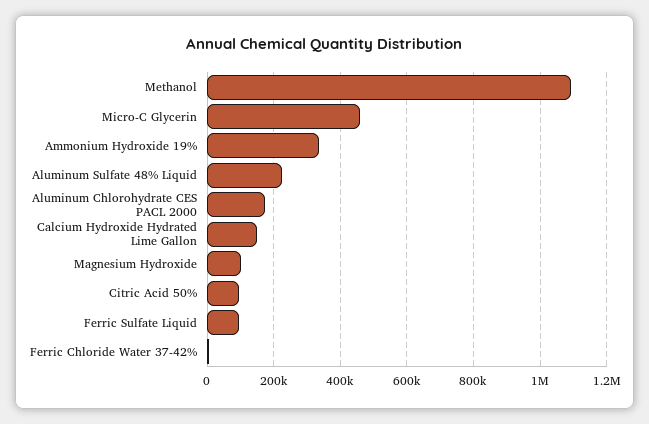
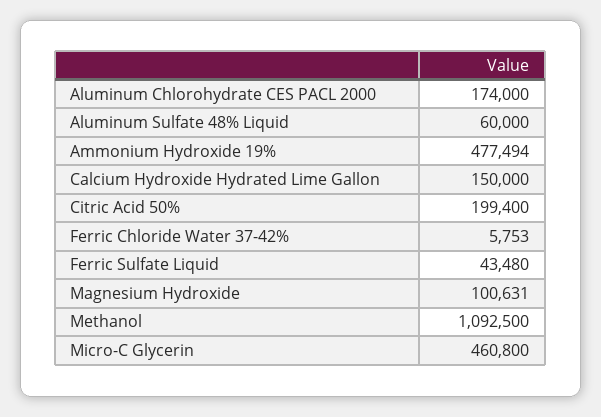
  {
    "Methanol": 1092500,
    "Micro-C Glycerin": 460800,
-   "Ammonium Hydroxide 19%": 340000,
+   "Ammonium Hydroxide 19%": 477494,
-   "Aluminum Sulfate 48% Liquid": 220000,
+   "Aluminum Sulfate 48% Liquid": 60000,
    "Aluminum Chlorohydrate CES PACL 2000": 174000,
    "Calcium Hydroxide Hydrated Lime Gallon": 150000,
    "Magnesium Hydroxide": 100631,
-   "Citric Acid 50%": 100000,
+   "Citric Acid 50%": 199400,
-   "Ferric Sulfate Liquid": 100000,
+   "Ferric Sulfate Liquid": 43480,
    "Ferric Chloride Water 37-42%": 5753
  }

